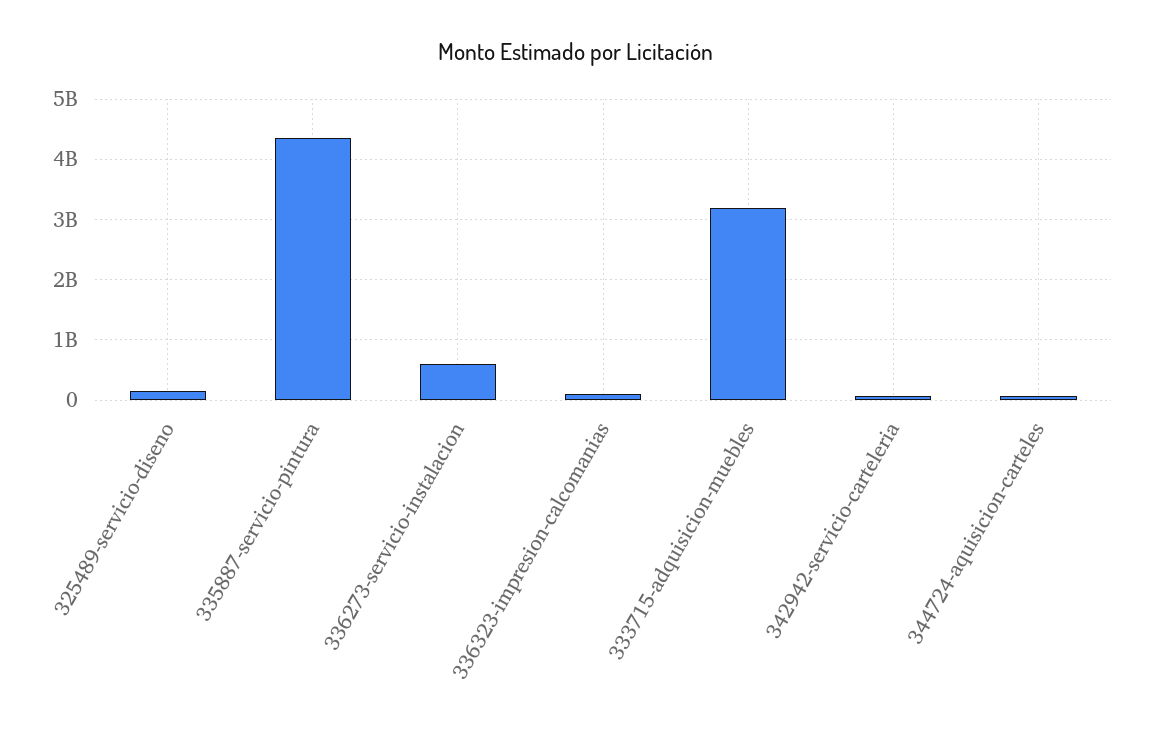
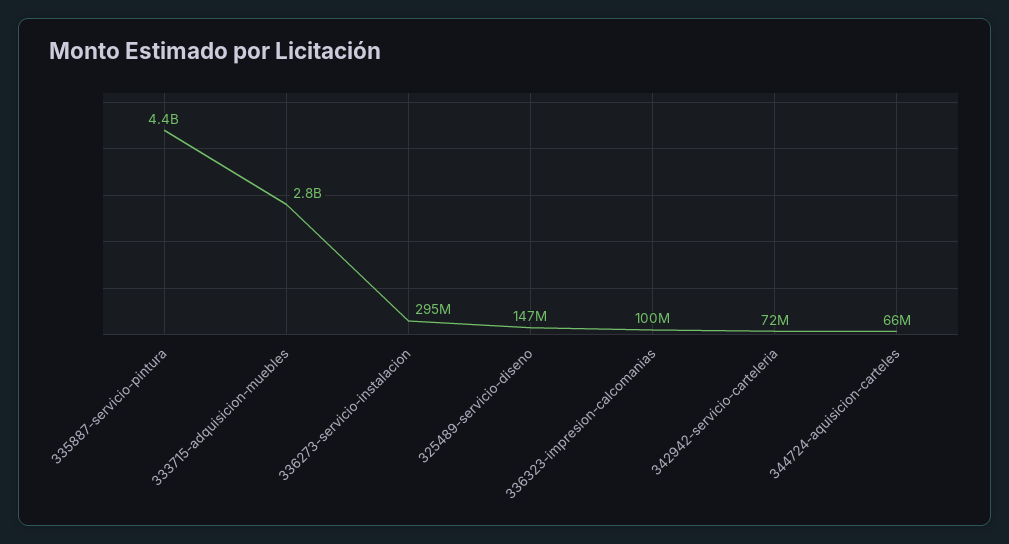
  {
    "325489-servicio-diseno": 147000000,
    "335887-servicio-pintura": 4400000000,
-   "336273-servicio-instalacion": 600000000,
+   "336273-servicio-instalacion": 295000000,
    "336323-impresion-calcomanias": 100000000,
-   "333715-adquisicion-muebles": 3200000000,
+   "333715-adquisicion-muebles": 2800000000,
    "342942-servicio-carteleria": 72000000,
    "344724-aquisicion-carteles": 66000000
  }

